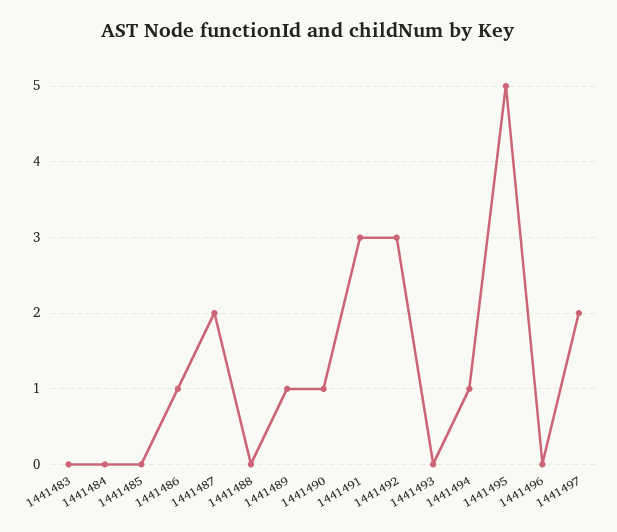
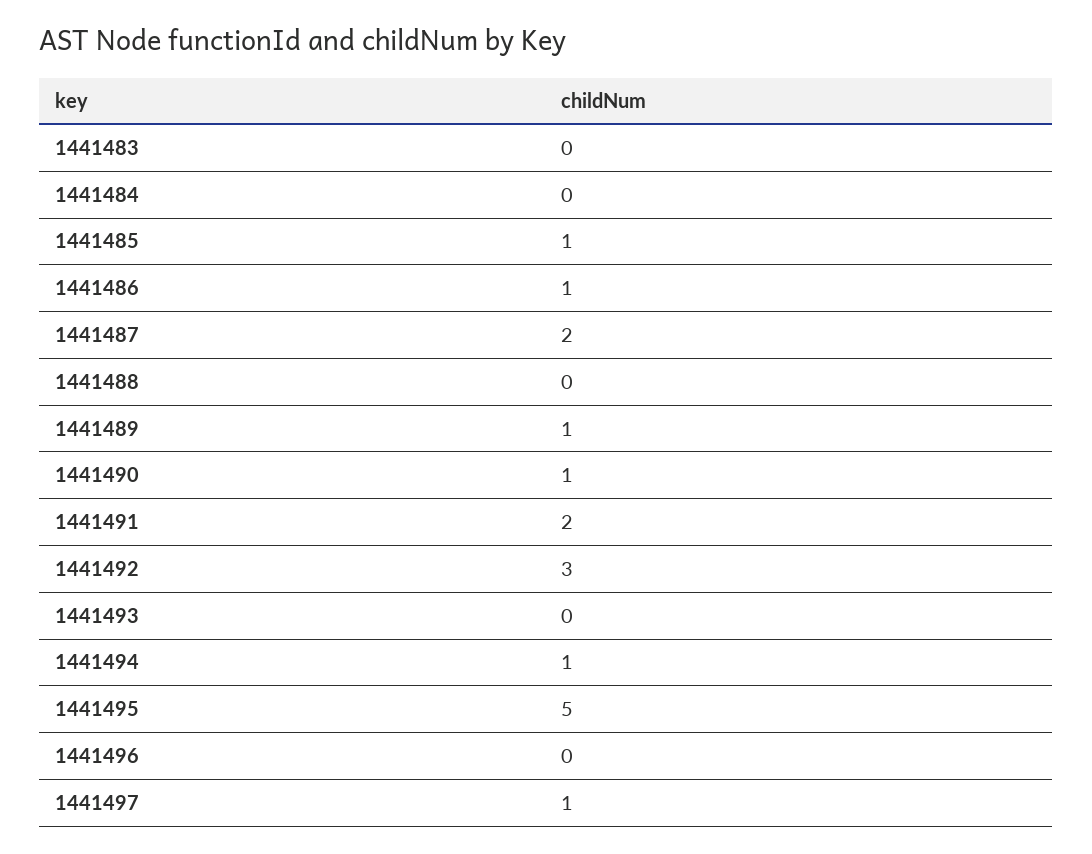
  {
    "1441483": 0,
    "1441484": 0,
-   "1441485": 0,
+   "1441485": 1,
    "1441486": 1,
    "1441487": 2,
    "1441488": 0,
    "1441489": 1,
    "1441490": 1,
-   "1441491": 3,
+   "1441491": 2,
    "1441492": 3,
    "1441493": 0,
    "1441494": 1,
    "1441495": 5,
    "1441496": 0,
-   "1441497": 2
+   "1441497": 1
  }

